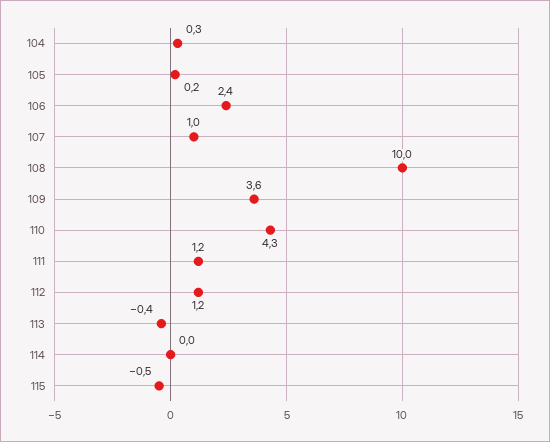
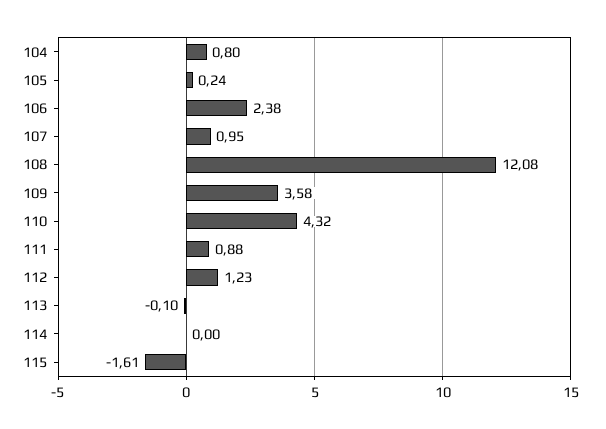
  {
-   "104": 0.3,
+   "104": 0.8,
    "105": 0.24,
    "106": 2.38,
    "107": 0.95,
-   "108": 10,
+   "108": 12.08,
    "109": 3.58,
    "110": 4.32,
-   "111": 1.2,
+   "111": 0.88,
    "112": 1.23,
-   "113": -0.4,
+   "113": -0.1,
    "114": 0,
-   "115": -0.5
+   "115": -1.61
  }

